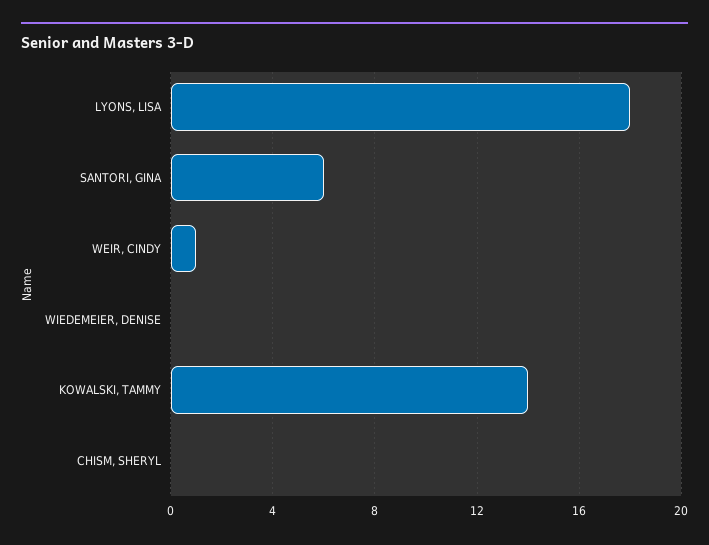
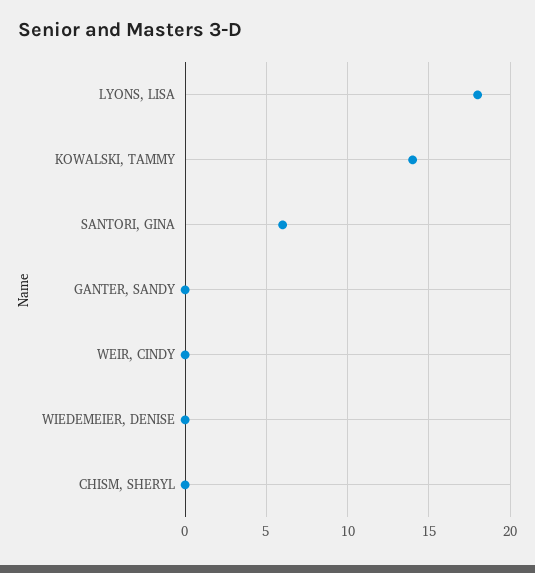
  {
    "LYONS, LISA": 18,
    "SANTORI, GINA": 6,
-   "WEIR, CINDY": 1,
+   "WEIR, CINDY": 0,
    "WIEDEMEIER, DENISE": 0,
    "KOWALSKI, TAMMY": 14,
-   "CHISM, SHERYL": 0
+   "CHISM, SHERYL": 0,
+   "GANTER, SANDY": 0
  }

